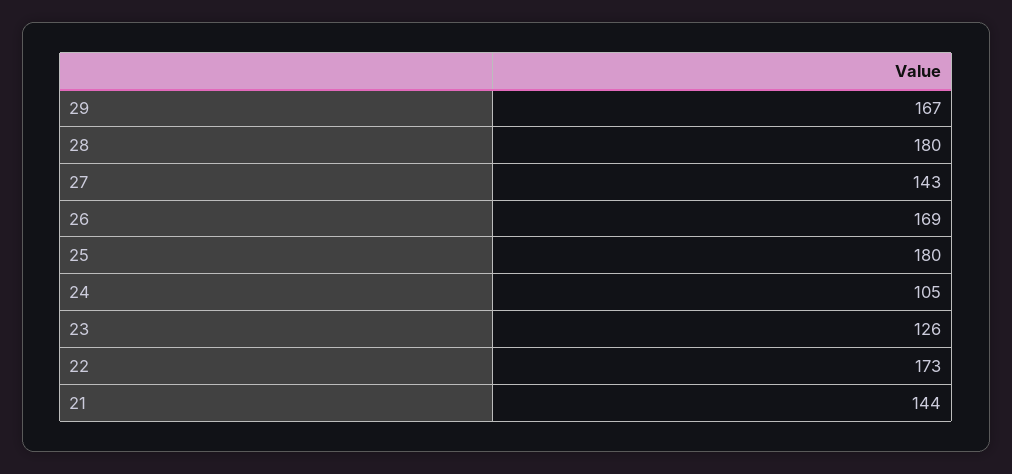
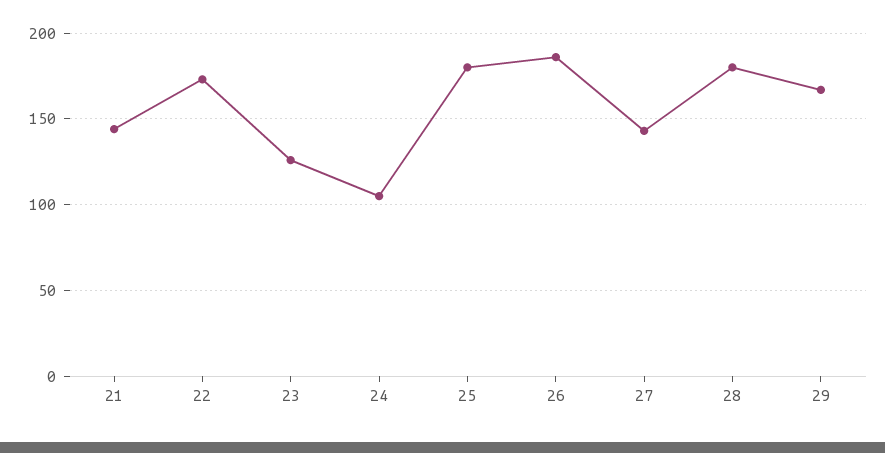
  {
    "29": 167,
    "28": 180,
    "27": 143,
-   "26": 169,
+   "26": 185,
    "25": 180,
    "24": 105,
    "23": 126,
    "22": 173,
    "21": 144
  }

